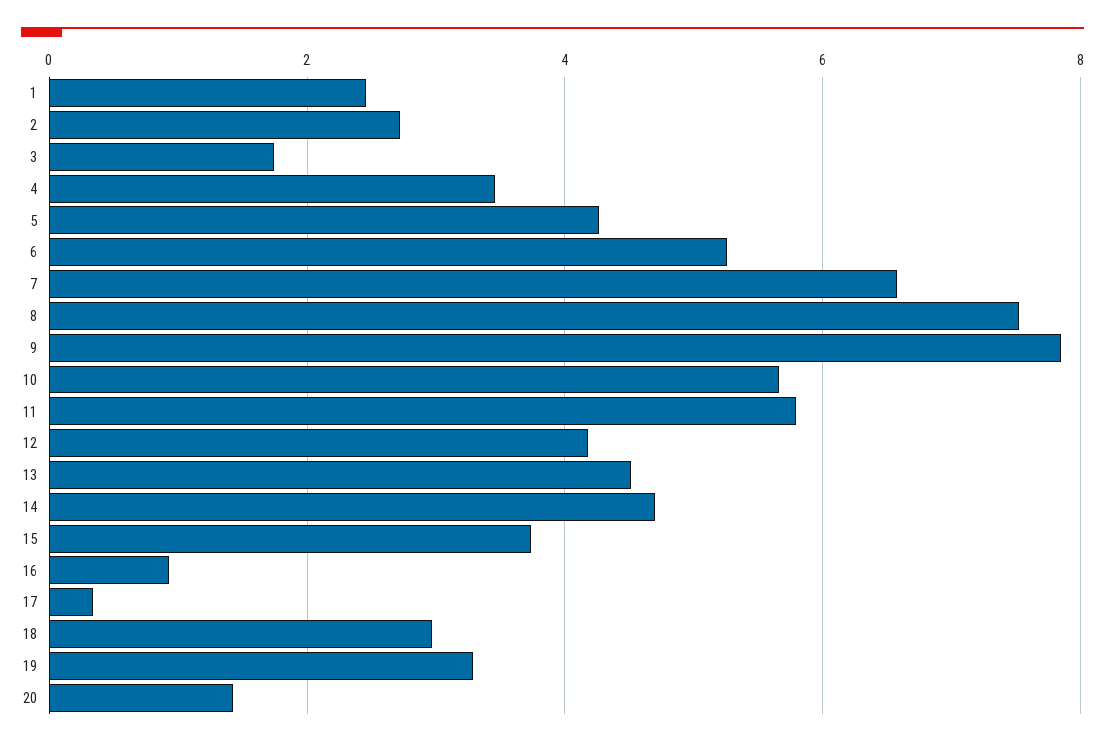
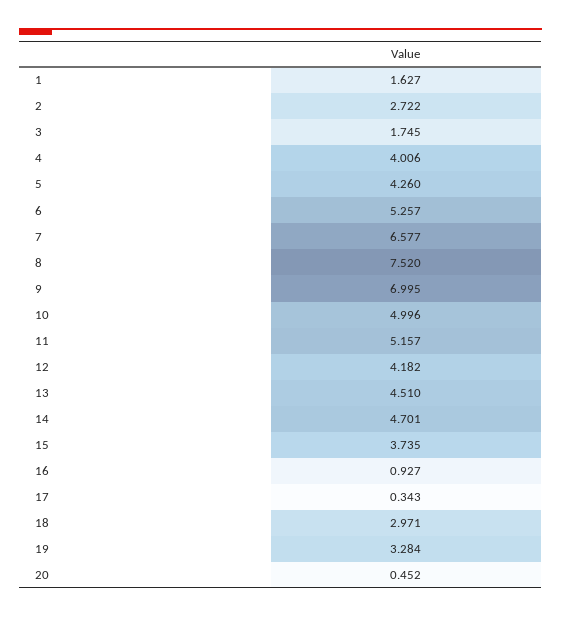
  {
-   "1": 2.4,
+   "1": 1.627,
    "2": 2.722,
    "3": 1.745,
-   "4": 3.4,
+   "4": 4.006,
    "5": 4.26,
    "6": 5.257,
    "7": 6.577,
    "8": 7.52,
-   "9": 7.8,
+   "9": 6.995,
-   "10": 5.6,
+   "10": 4.996,
-   "11": 5.8,
+   "11": 5.157,
    "12": 4.182,
    "13": 4.51,
    "14": 4.701,
    "15": 3.735,
    "16": 0.927,
    "17": 0.343,
    "18": 2.971,
    "19": 3.284,
-   "20": 1.4
+   "20": 0.452
  }

